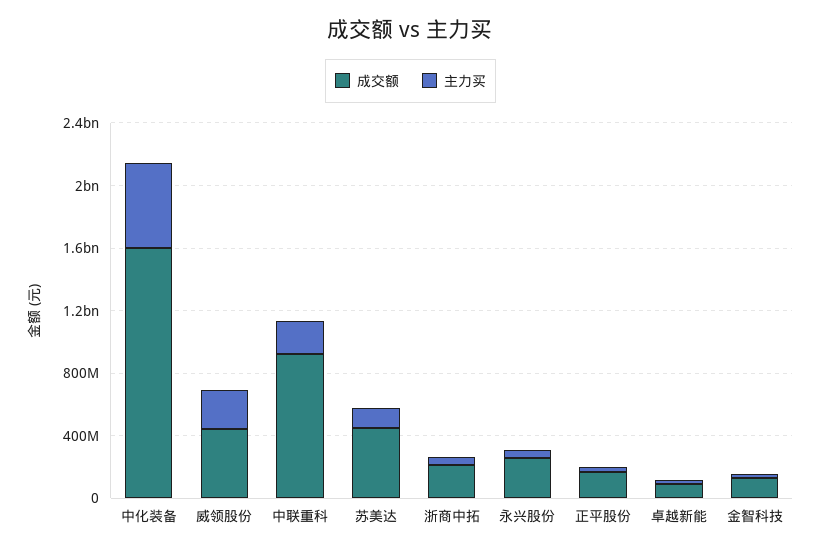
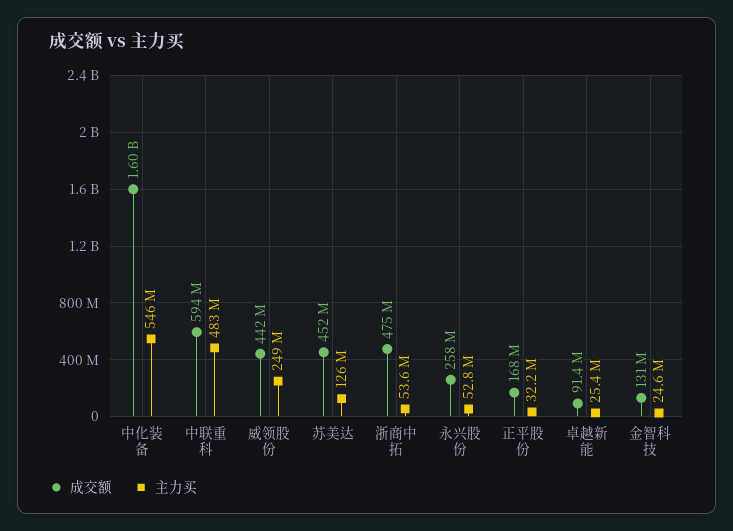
  {
    "成交额": {
      "中化装备": 1600000000,
      "威领股份": 442000000,
-     "中联重科": 900000000,
+     "中联重科": 594000000,
      "苏美达": 452000000,
-     "浙商中拓": 200000000,
+     "浙商中拓": 475000000,
      "永兴股份": 258000000,
      "正平股份": 168000000,
      "卓越新能": 91400000,
      "金智科技": 131000000
    },
    "主力买": {
      "中化装备": 546000000,
      "威领股份": 249000000,
-     "中联重科": 200000000,
+     "中联重科": 483000000,
      "苏美达": 126000000,
      "浙商中拓": 53600000,
      "永兴股份": 52800000,
      "正平股份": 32200000,
      "卓越新能": 25400000,
      "金智科技": 24600000
    }
  }

